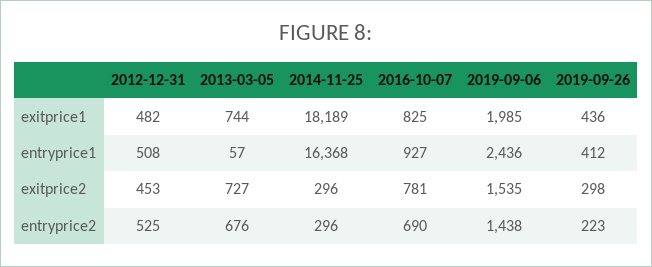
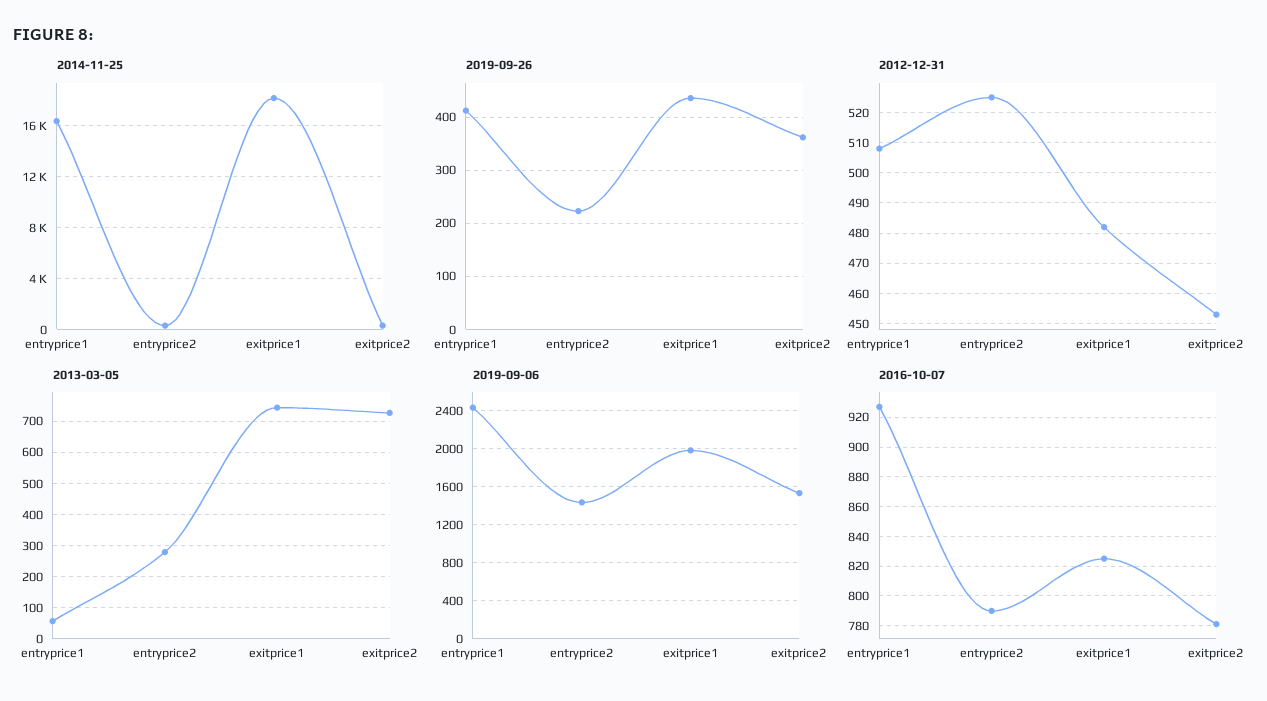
  {
    "2012-12-31": {
      "exitprice1": 482,
      "entryprice1": 508,
      "exitprice2": 453,
      "entryprice2": 525
    },
    "2013-03-05": {
      "exitprice1": 744,
      "entryprice1": 57,
      "exitprice2": 727,
-     "entryprice2": 676
+     "entryprice2": 280
    },
    "2014-11-25": {
      "exitprice1": 18189,
      "entryprice1": 16368,
      "exitprice2": 296,
      "entryprice2": 296
    },
    "2016-10-07": {
      "exitprice1": 825,
      "entryprice1": 927,
      "exitprice2": 781,
-     "entryprice2": 690
+     "entryprice2": 790
    },
    "2019-09-06": {
      "exitprice1": 1985,
      "entryprice1": 2436,
      "exitprice2": 1535,
      "entryprice2": 1438
    },
    "2019-09-26": {
      "exitprice1": 436,
      "entryprice1": 412,
-     "exitprice2": 298,
+     "exitprice2": 360,
      "entryprice2": 223
    }
  }

